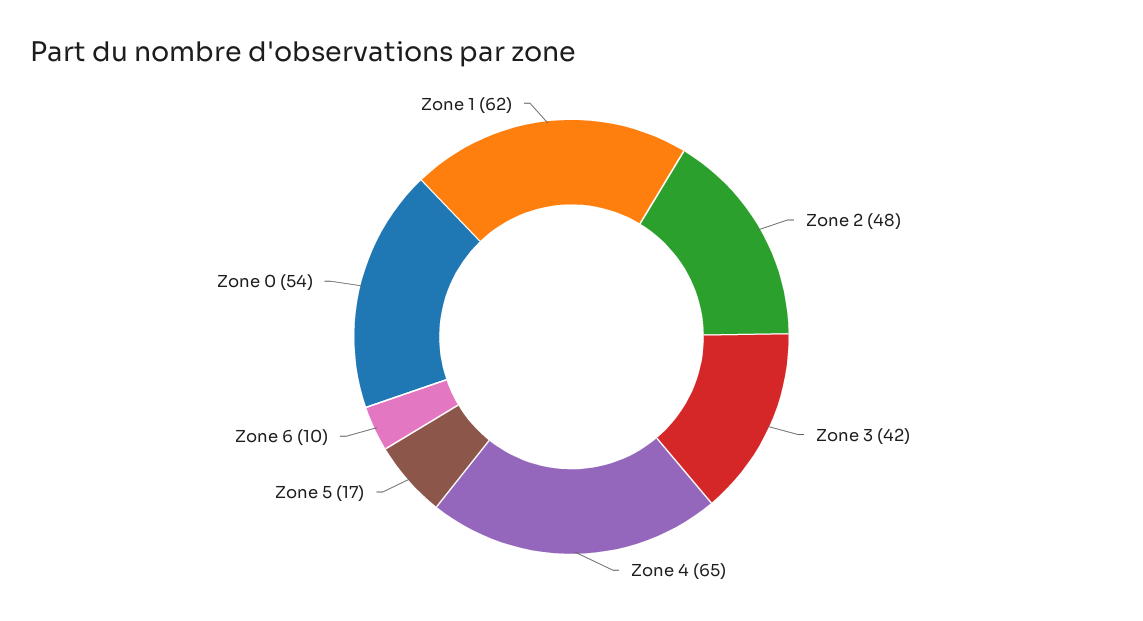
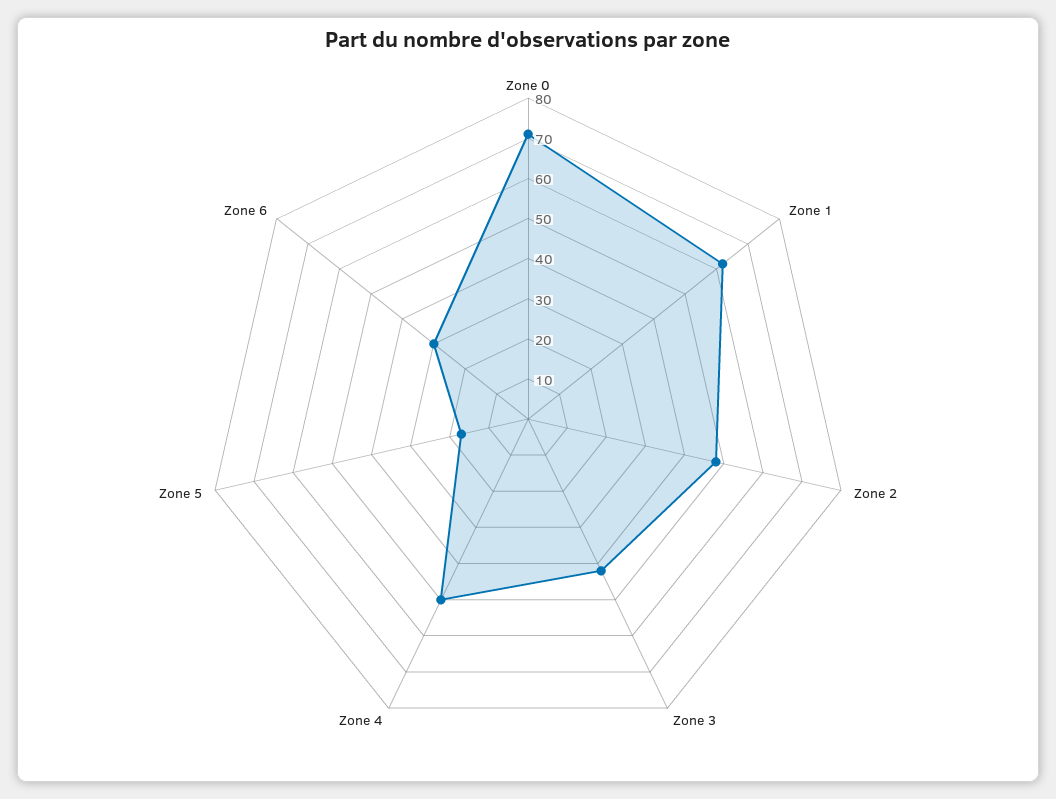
  {
    "Zone 2": 48,
    "Zone 3": 42,
-   "Zone 4": 65,
+   "Zone 4": 50,
    "Zone 5": 17,
-   "Zone 6": 10,
+   "Zone 6": 30,
-   "Zone 0": 54,
+   "Zone 0": 70,
    "Zone 1": 62
  }

